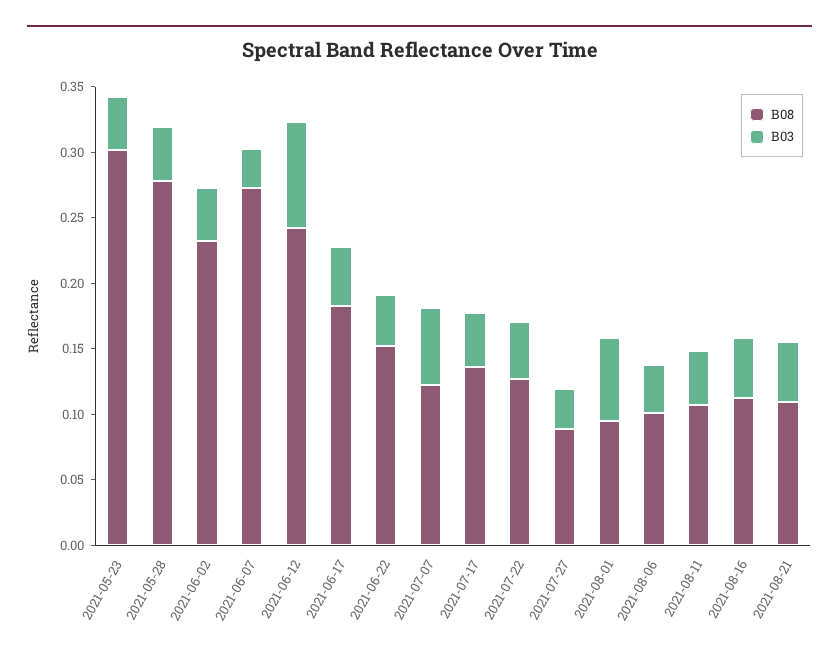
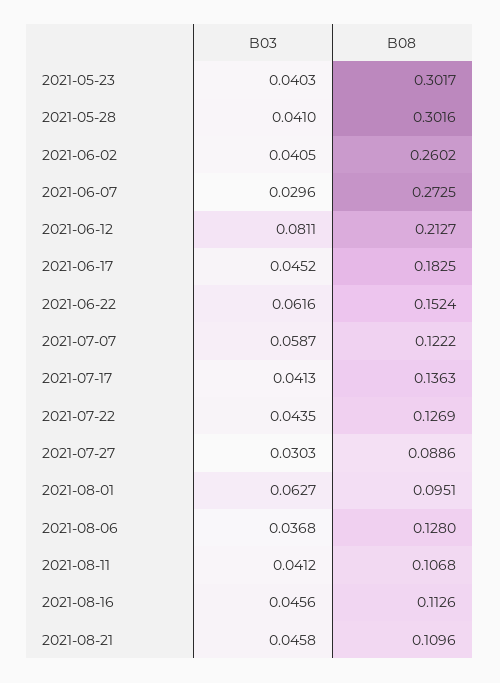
  {
    "B08": {
      "2021-05-23": 0.3017,
-     "2021-05-28": 0.28,
+     "2021-05-28": 0.3016,
-     "2021-06-02": 0.23,
+     "2021-06-02": 0.2602,
      "2021-06-07": 0.2725,
-     "2021-06-12": 0.24,
+     "2021-06-12": 0.2127,
      "2021-06-17": 0.1825,
      "2021-06-22": 0.1524,
      "2021-07-07": 0.1222,
      "2021-07-17": 0.1363,
      "2021-07-22": 0.1269,
      "2021-07-27": 0.0886,
      "2021-08-01": 0.0951,
-     "2021-08-06": 0.1,
+     "2021-08-06": 0.128,
      "2021-08-11": 0.1068,
      "2021-08-16": 0.1126,
      "2021-08-21": 0.1096
    },
    "B03": {
      "2021-05-23": 0.0403,
      "2021-05-28": 0.041,
      "2021-06-02": 0.0405,
      "2021-06-07": 0.0296,
      "2021-06-12": 0.0811,
      "2021-06-17": 0.0452,
-     "2021-06-22": 0.04,
+     "2021-06-22": 0.0616,
      "2021-07-07": 0.0587,
      "2021-07-17": 0.0413,
      "2021-07-22": 0.0435,
      "2021-07-27": 0.0303,
      "2021-08-01": 0.0627,
      "2021-08-06": 0.0368,
      "2021-08-11": 0.0412,
      "2021-08-16": 0.0456,
      "2021-08-21": 0.0458
    }
  }

